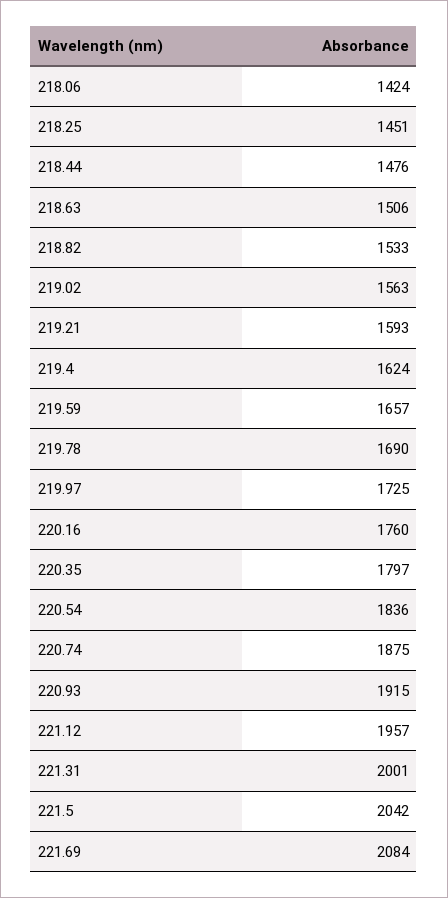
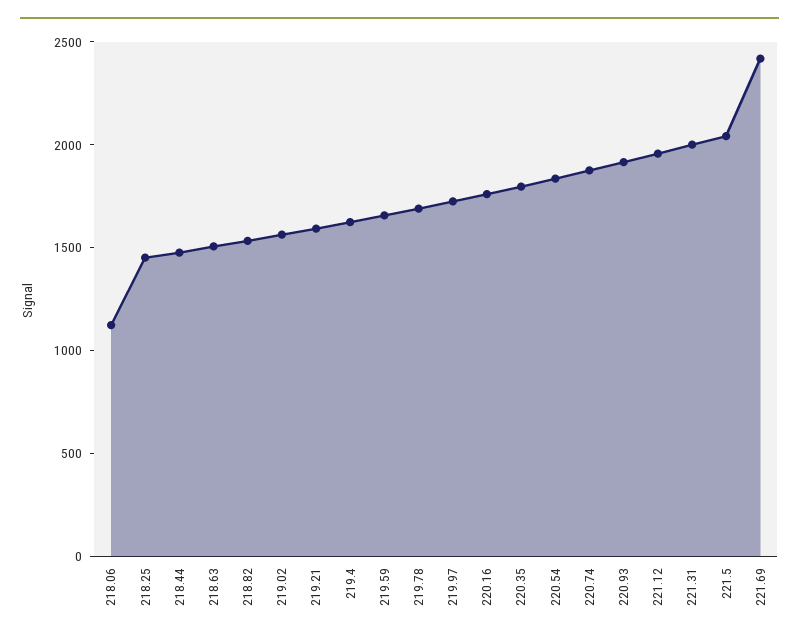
  {
-   "218.06": 1424,
+   "218.06": 1100,
    "218.25": 1451,
    "218.44": 1476,
    "218.63": 1506,
    "218.82": 1533,
    "219.02": 1563,
    "219.21": 1593,
    "219.4": 1624,
    "219.59": 1657,
    "219.78": 1690,
    "219.97": 1725,
    "220.16": 1760,
    "220.35": 1797,
    "220.54": 1836,
    "220.74": 1875,
    "220.93": 1915,
    "221.12": 1957,
    "221.31": 2001,
    "221.5": 2042,
-   "221.69": 2084
+   "221.69": 2400
  }

